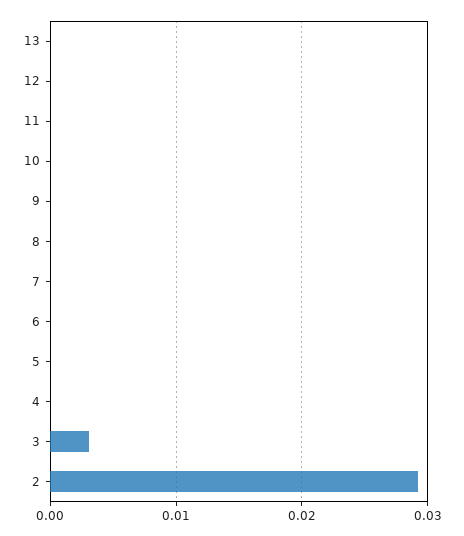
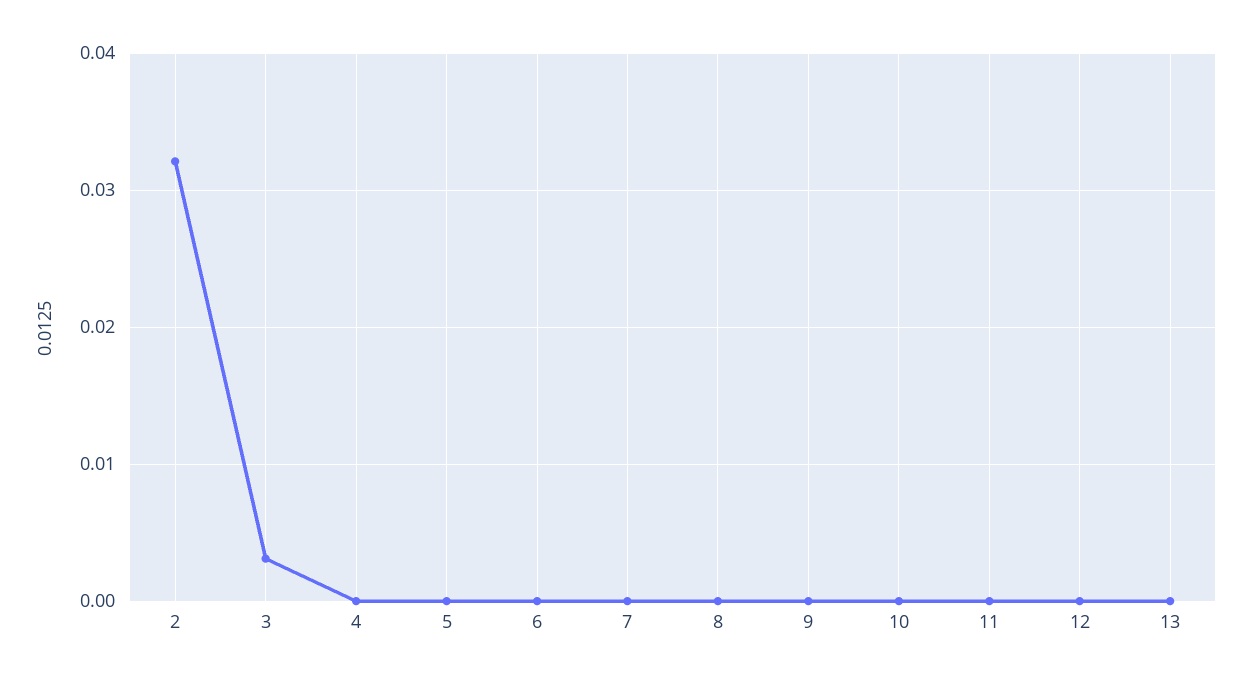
  {
    "13": 0,
    "12": 0,
    "11": 0,
    "10": 0,
    "9": 0,
    "8": 0,
    "7": 0,
    "6": 0,
    "5": 0,
    "4": 0,
    "3": 0.003,
-   "2": 0.029
+   "2": 0.032
  }

